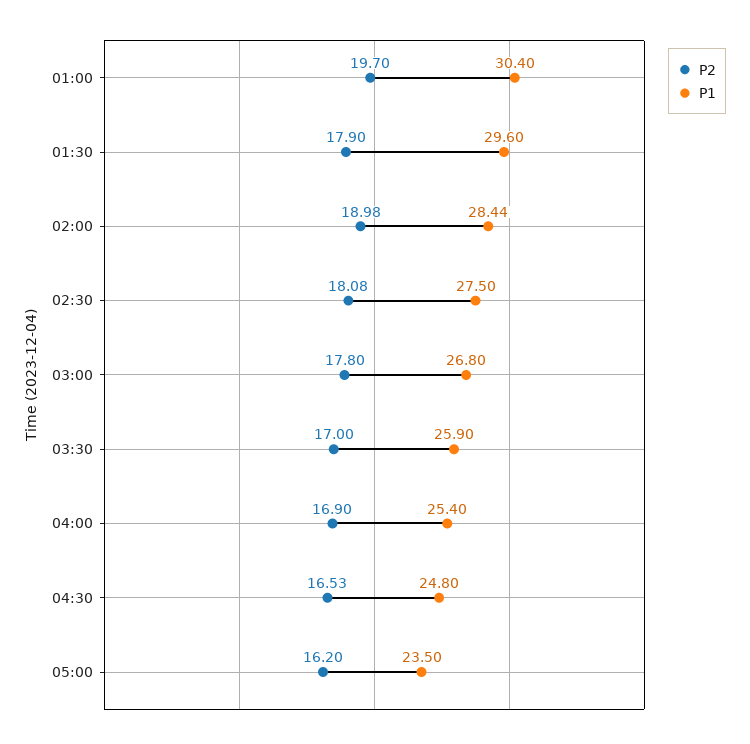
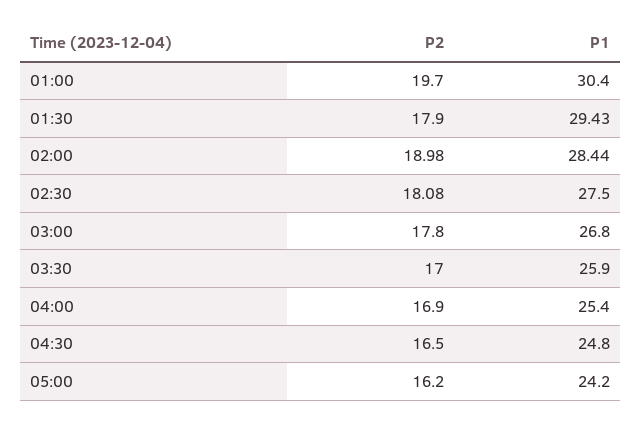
  {
    "P2": {
      "01:00": 19.7,
      "01:30": 17.9,
      "02:00": 18.98,
      "02:30": 18.08,
      "03:00": 17.8,
      "03:30": 17,
      "04:00": 16.9,
-     "04:30": 16.53,
+     "04:30": 16.5,
      "05:00": 16.2
    },
    "P1": {
      "01:00": 30.4,
-     "01:30": 29.6,
+     "01:30": 29.43,
      "02:00": 28.44,
      "02:30": 27.5,
      "03:00": 26.8,
      "03:30": 25.9,
      "04:00": 25.4,
      "04:30": 24.8,
-     "05:00": 23.5
+     "05:00": 24.2
    }
  }

